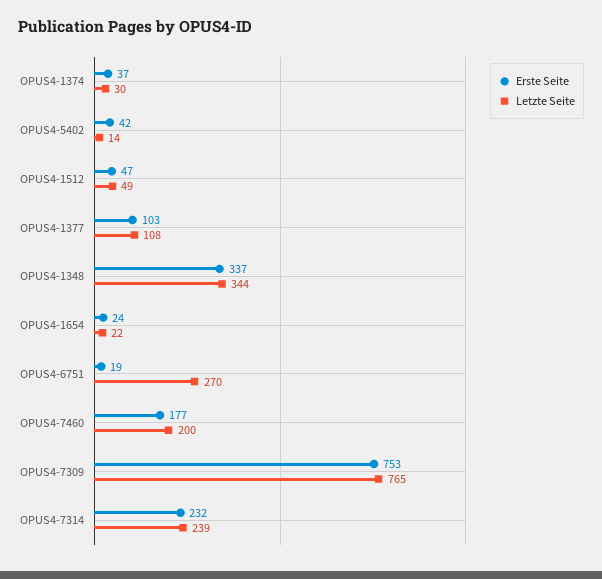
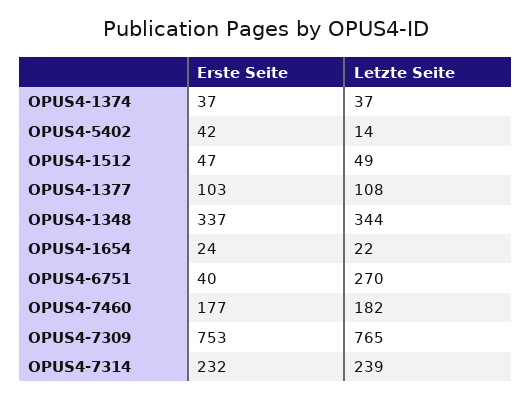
  {
    "Erste Seite": {
      "OPUS4-1374": 37,
      "OPUS4-5402": 42,
      "OPUS4-1512": 47,
      "OPUS4-1377": 103,
      "OPUS4-1348": 337,
      "OPUS4-1654": 24,
-     "OPUS4-6751": 19,
+     "OPUS4-6751": 40,
      "OPUS4-7460": 177,
      "OPUS4-7309": 753,
      "OPUS4-7314": 232
    },
    "Letzte Seite": {
-     "OPUS4-1374": 30,
+     "OPUS4-1374": 37,
      "OPUS4-5402": 14,
      "OPUS4-1512": 49,
      "OPUS4-1377": 108,
      "OPUS4-1348": 344,
      "OPUS4-1654": 22,
      "OPUS4-6751": 270,
-     "OPUS4-7460": 200,
+     "OPUS4-7460": 182,
      "OPUS4-7309": 765,
      "OPUS4-7314": 239
    }
  }

